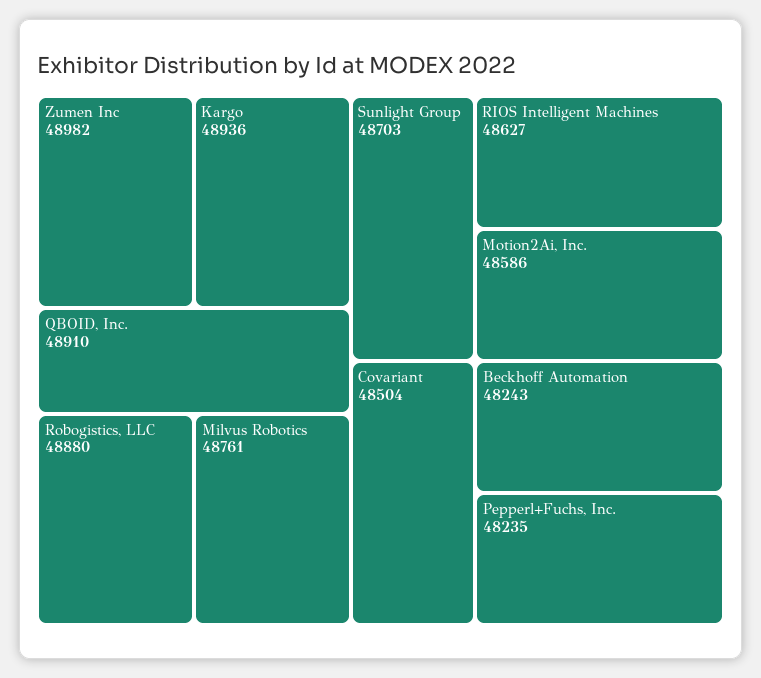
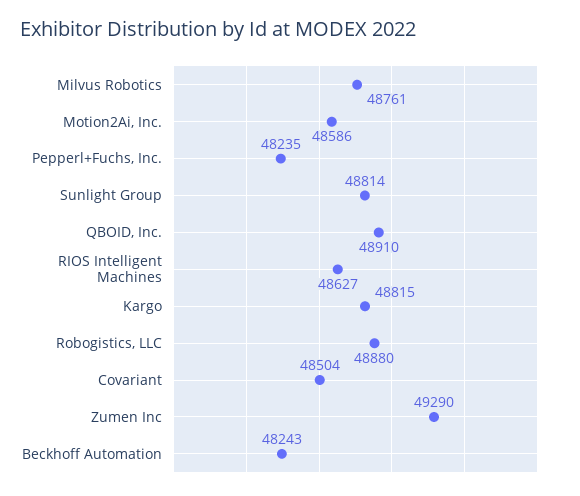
  {
-   "Zumen Inc": 48982,
+   "Zumen Inc": 49290,
-   "Kargo": 48936,
+   "Kargo": 48815,
    "QBOID, Inc.": 48910,
    "Robogistics, LLC": 48880,
    "Milvus Robotics": 48761,
-   "Sunlight Group": 48703,
+   "Sunlight Group": 48814,
    "RIOS Intelligent Machines": 48627,
    "Motion2Ai, Inc.": 48586,
    "Covariant": 48504,
    "Beckhoff Automation": 48243,
    "Pepperl+Fuchs, Inc.": 48235
  }

